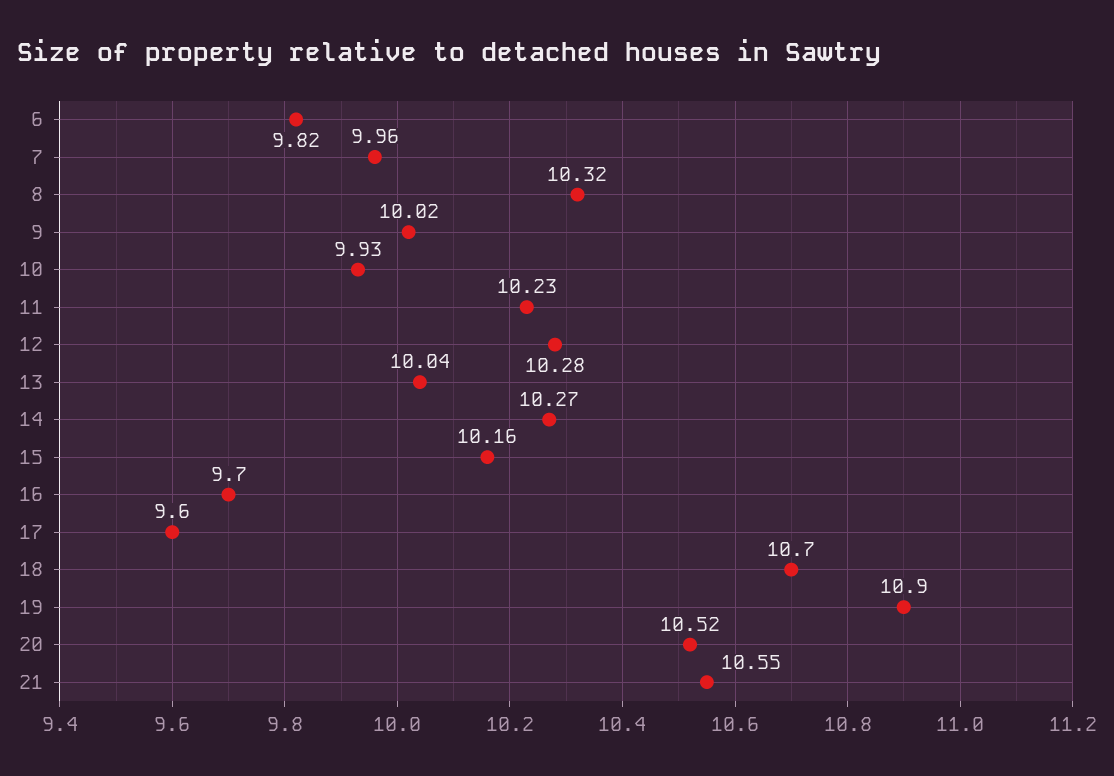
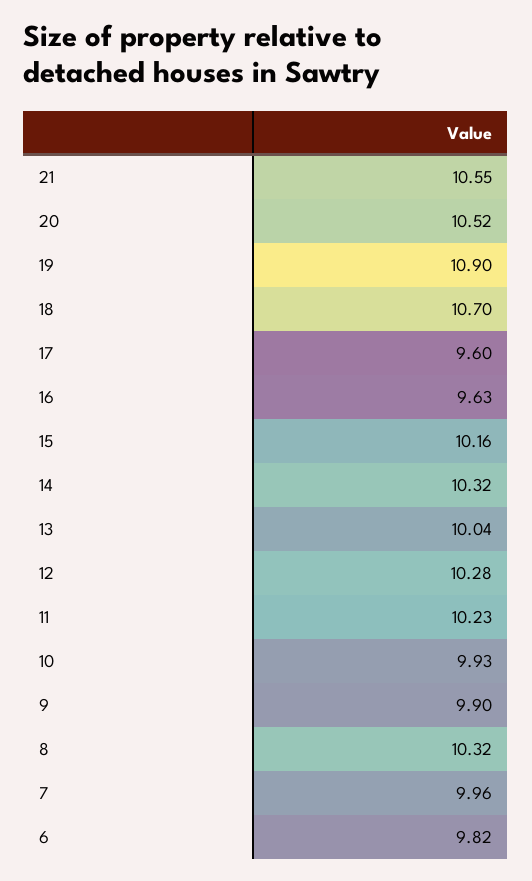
  {
    "6": 9.82,
    "7": 9.96,
    "8": 10.32,
-   "9": 10.02,
+   "9": 9.9,
    "10": 9.93,
    "11": 10.23,
    "12": 10.28,
    "13": 10.04,
-   "14": 10.27,
+   "14": 10.32,
    "15": 10.16,
-   "16": 9.7,
+   "16": 9.63,
    "17": 9.6,
    "18": 10.7,
    "19": 10.9,
    "20": 10.52,
    "21": 10.55
  }

